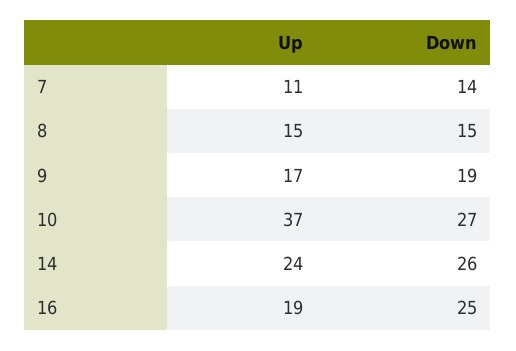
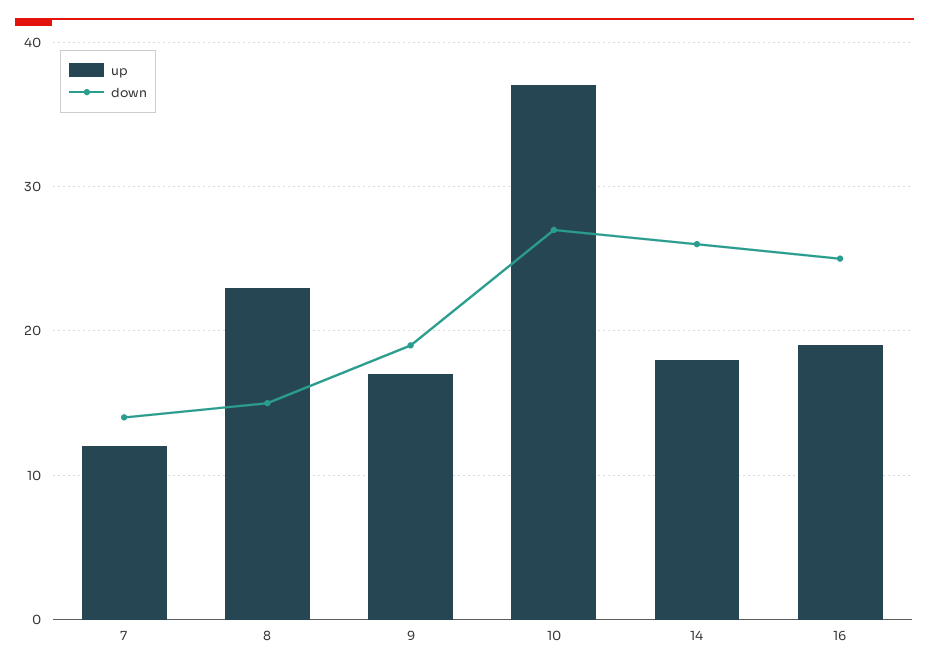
  {
    "Up": {
-     "7": 11,
+     "7": 12,
-     "8": 15,
+     "8": 23,
      "9": 17,
      "10": 37,
-     "14": 24,
+     "14": 18,
      "16": 19
    },
    "Down": {
      "7": 14,
      "8": 15,
      "9": 19,
      "10": 27,
      "14": 26,
      "16": 25
    }
  }

